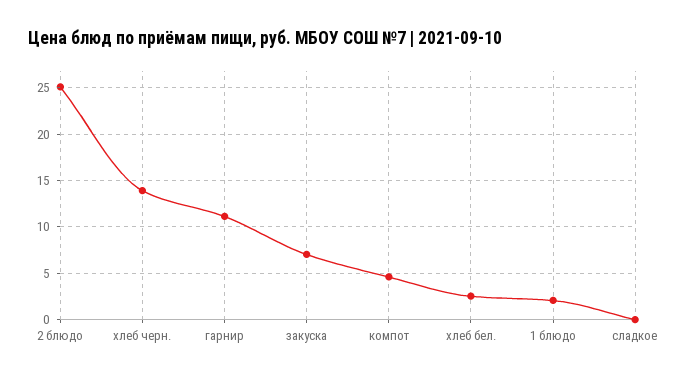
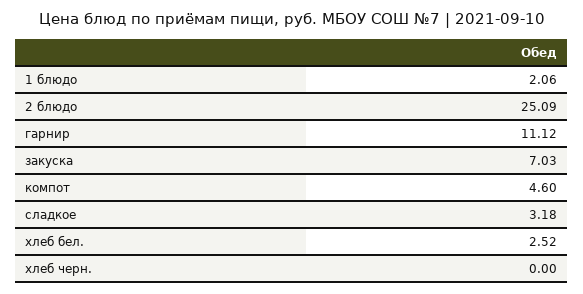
  {
    "2 блюдо": 25.09,
-   "хлеб черн.": 14,
+   "хлеб черн.": 0,
    "гарнир": 11.12,
    "закуска": 7.03,
    "компот": 4.6,
    "хлеб бел.": 2.52,
    "1 блюдо": 2.06,
-   "сладкое": 0
+   "сладкое": 3.18
  }

